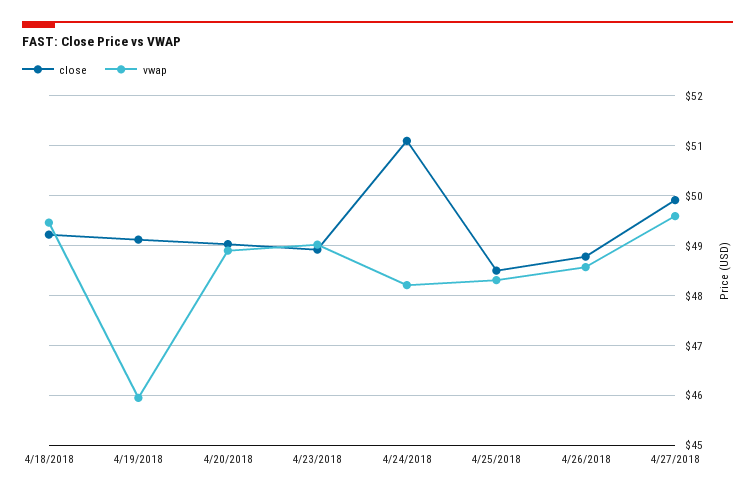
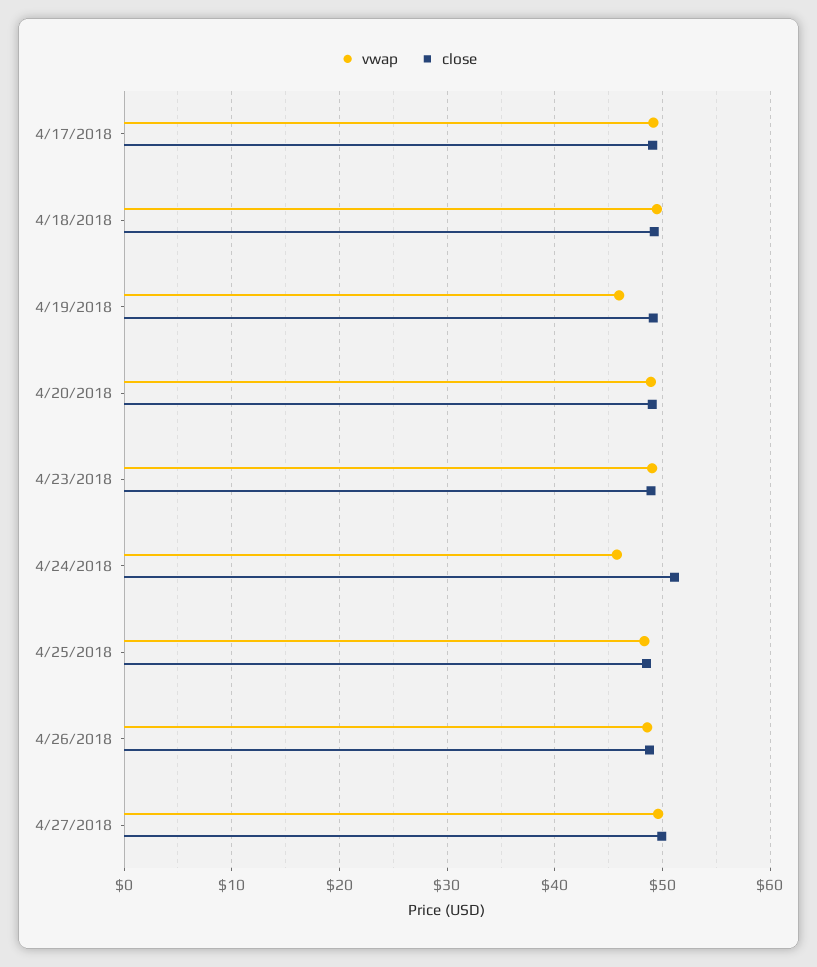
  {
    "close": {
      "4/18/2018": 49.2,
      "4/19/2018": 49.2,
      "4/20/2018": 49,
      "4/23/2018": 49,
      "4/24/2018": 51.2,
      "4/25/2018": 48.6,
      "4/26/2018": 48.8,
-     "4/27/2018": 50
+     "4/27/2018": 50,
+     "4/17/2018": 49
    },
    "vwap": {
      "4/18/2018": 49.4,
      "4/19/2018": 46,
      "4/20/2018": 49,
      "4/23/2018": 49,
-     "4/24/2018": 48.2,
+     "4/24/2018": 46,
      "4/25/2018": 48.4,
      "4/26/2018": 48.6,
-     "4/27/2018": 49.6
+     "4/27/2018": 49.6,
+     "4/17/2018": 49
    }
  }

